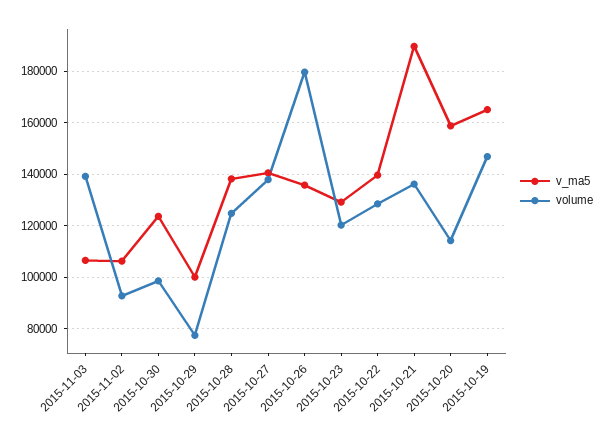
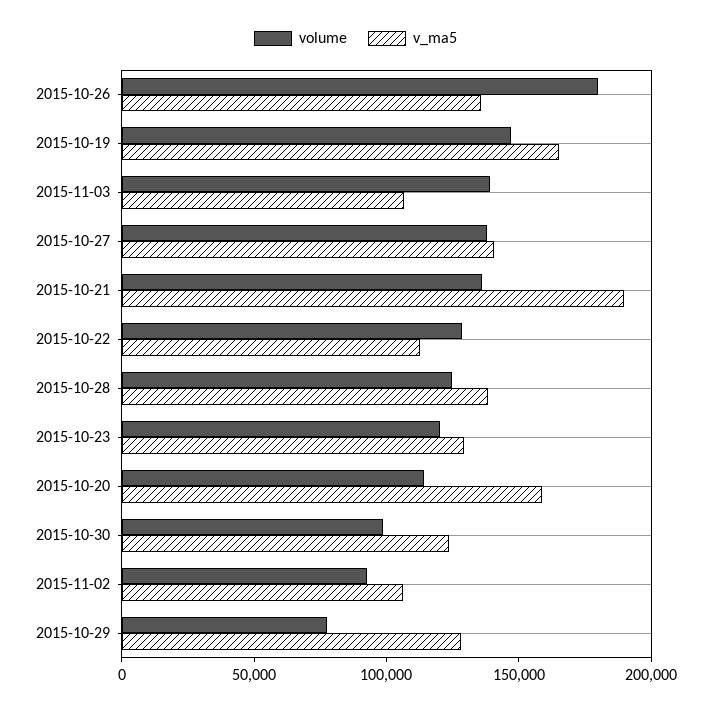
  {
    "v_ma5": {
      "2015-11-03": 107500,
      "2015-11-02": 107500,
      "2015-10-30": 122500,
-     "2015-10-29": 100000,
+     "2015-10-29": 130000,
      "2015-10-28": 137500,
      "2015-10-27": 140000,
      "2015-10-26": 135000,
      "2015-10-23": 130000,
-     "2015-10-22": 140000,
+     "2015-10-22": 110000,
      "2015-10-21": 190000,
      "2015-10-20": 160000,
      "2015-10-19": 165000
    },
    "volume": {
      "2015-11-03": 140000,
      "2015-11-02": 92500,
      "2015-10-30": 97500,
      "2015-10-29": 77500,
      "2015-10-28": 125000,
      "2015-10-27": 137500,
      "2015-10-26": 180000,
      "2015-10-23": 120000,
      "2015-10-22": 127500,
      "2015-10-21": 137500,
      "2015-10-20": 115000,
      "2015-10-19": 147500
    }
  }

